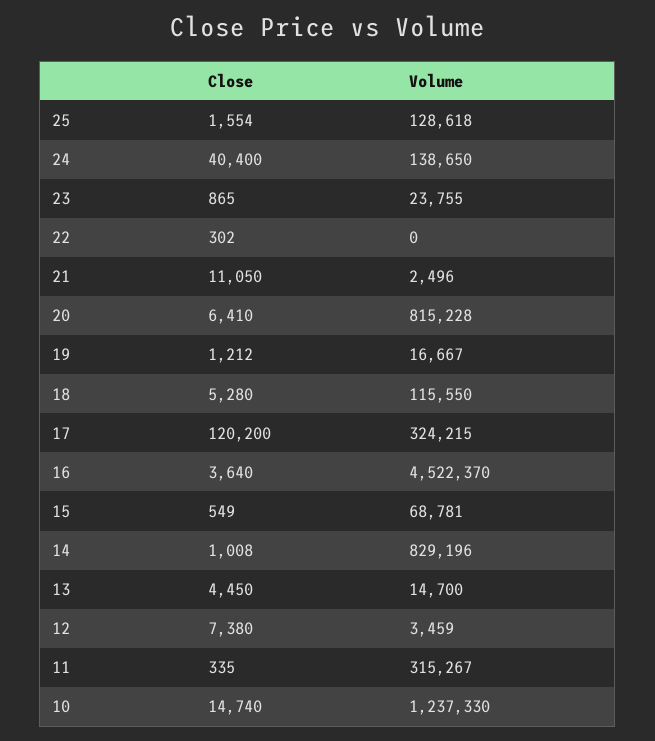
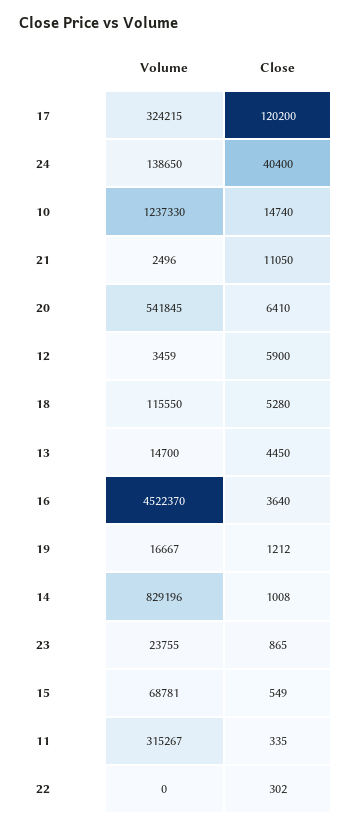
  {
    "Close": {
-     "25": 1554,
      "24": 40400,
      "23": 865,
      "22": 302,
      "21": 11050,
      "20": 6410,
      "19": 1212,
      "18": 5280,
      "17": 120200,
      "16": 3640,
      "15": 549,
      "14": 1008,
      "13": 4450,
-     "12": 7380,
+     "12": 5900,
      "11": 335,
      "10": 14740
    },
    "Volume": {
-     "25": 128618,
      "24": 138650,
      "23": 23755,
      "22": 0,
      "21": 2496,
-     "20": 815228,
+     "20": 541845,
      "19": 16667,
      "18": 115550,
      "17": 324215,
      "16": 4522370,
      "15": 68781,
      "14": 829196,
      "13": 14700,
      "12": 3459,
      "11": 315267,
      "10": 1237330
    }
  }

